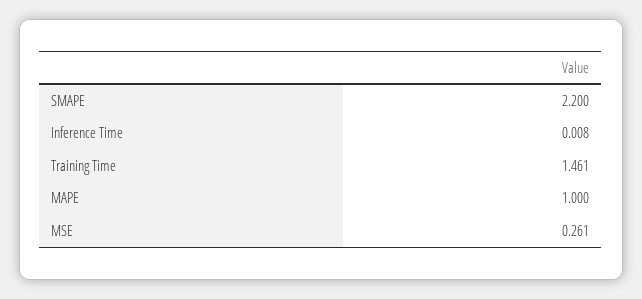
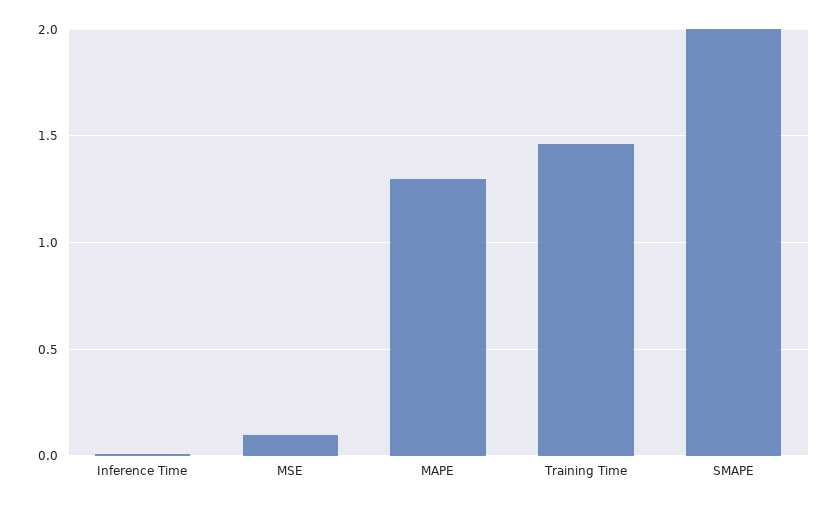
  {
-   "SMAPE": 2.2,
+   "SMAPE": 2,
    "Inference Time": 0.008,
    "Training Time": 1.461,
-   "MAPE": 1,
+   "MAPE": 1.3,
-   "MSE": 0.261
+   "MSE": 0.1
  }

